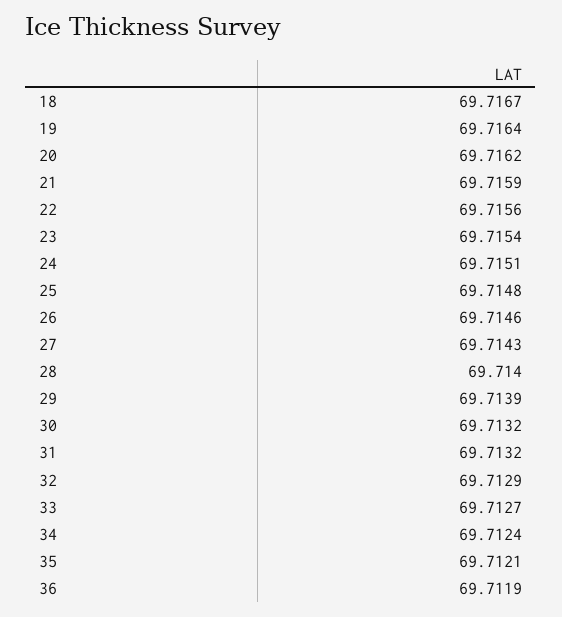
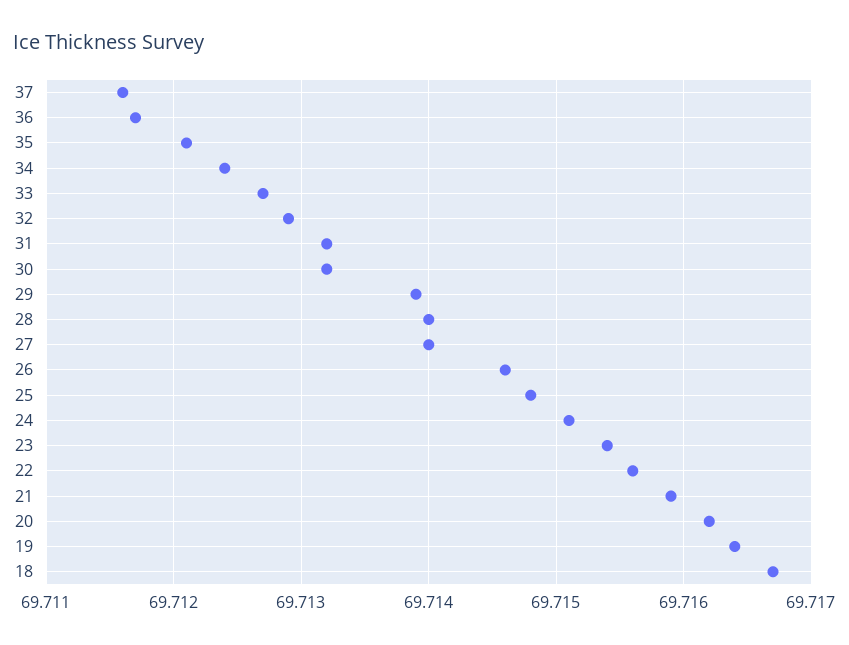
  {
    "18": 69.7167,
    "19": 69.7164,
    "20": 69.7162,
    "21": 69.7159,
    "22": 69.7156,
    "23": 69.7154,
    "24": 69.7151,
    "25": 69.7148,
    "26": 69.7146,
-   "27": 69.7143,
+   "27": 69.714,
    "28": 69.714,
    "29": 69.7139,
    "30": 69.7132,
    "31": 69.7132,
    "32": 69.7129,
    "33": 69.7127,
    "34": 69.7124,
    "35": 69.7121,
-   "36": 69.7119
+   "36": 69.7117,
+   "37": 69.7116
  }

